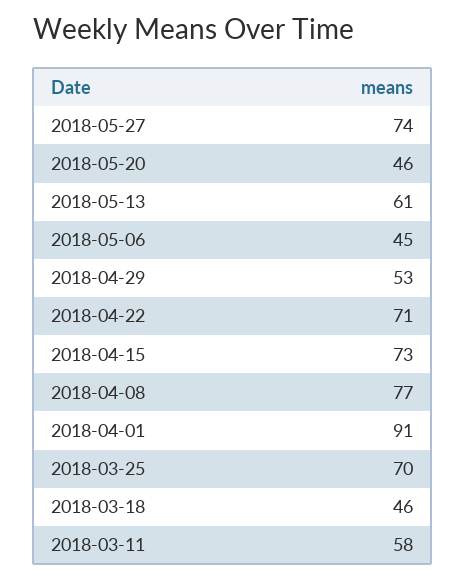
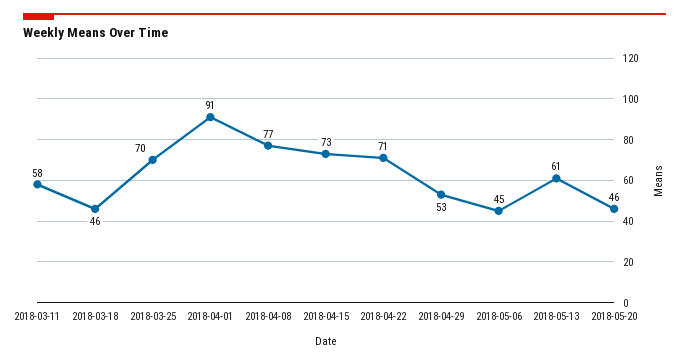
  {
-   "2018-05-27": 74,
    "2018-05-20": 46,
    "2018-05-13": 61,
    "2018-05-06": 45,
    "2018-04-29": 53,
    "2018-04-22": 71,
    "2018-04-15": 73,
    "2018-04-08": 77,
    "2018-04-01": 91,
    "2018-03-25": 70,
    "2018-03-18": 46,
    "2018-03-11": 58
  }

